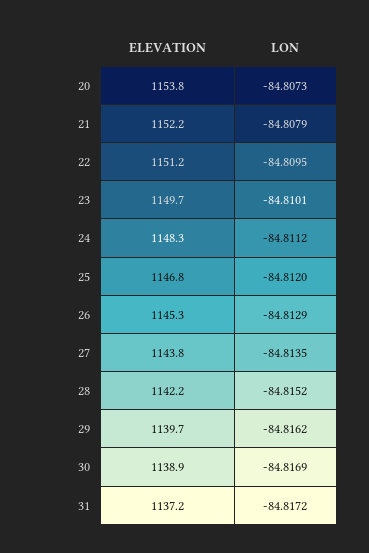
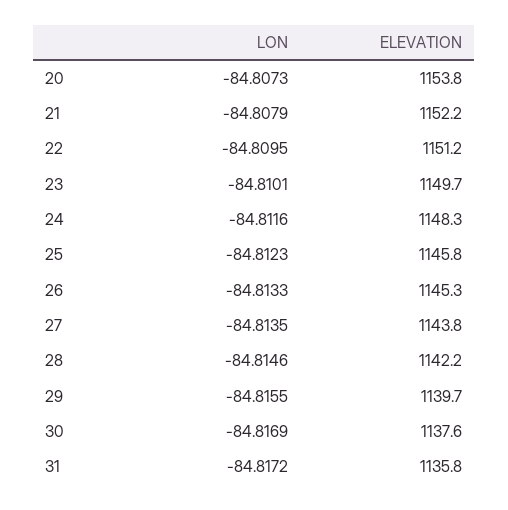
  {
    "ELEVATION": {
      "20": 1153.8,
      "21": 1152.2,
      "22": 1151.2,
      "23": 1149.7,
      "24": 1148.3,
-     "25": 1146.8,
+     "25": 1145.8,
      "26": 1145.3,
      "27": 1143.8,
      "28": 1142.2,
      "29": 1139.7,
-     "30": 1138.9,
+     "30": 1137.6,
-     "31": 1137.2
+     "31": 1135.8
    },
    "LON": {
      "20": -84.8073,
      "21": -84.8079,
      "22": -84.8095,
      "23": -84.8101,
-     "24": -84.8112,
+     "24": -84.8116,
-     "25": -84.812,
+     "25": -84.8123,
-     "26": -84.8129,
+     "26": -84.8133,
      "27": -84.8135,
-     "28": -84.8152,
+     "28": -84.8146,
-     "29": -84.8162,
+     "29": -84.8155,
      "30": -84.8169,
      "31": -84.8172
    }
  }

